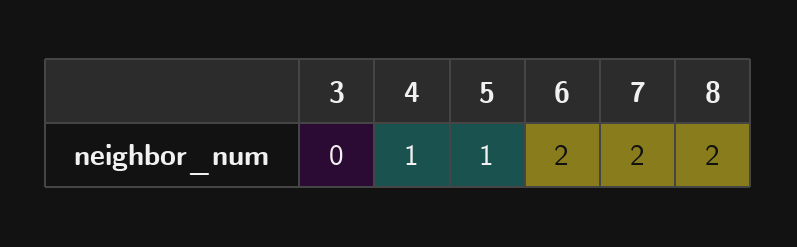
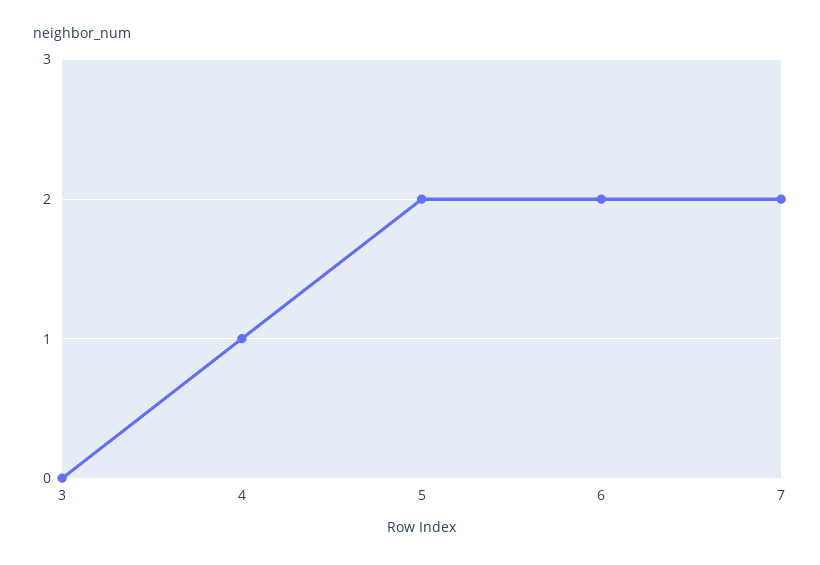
  {
    "3": 0,
    "4": 1,
-   "5": 1,
+   "5": 2,
    "6": 2,
-   "7": 2,
+   "7": 2
-   "8": 2
  }

